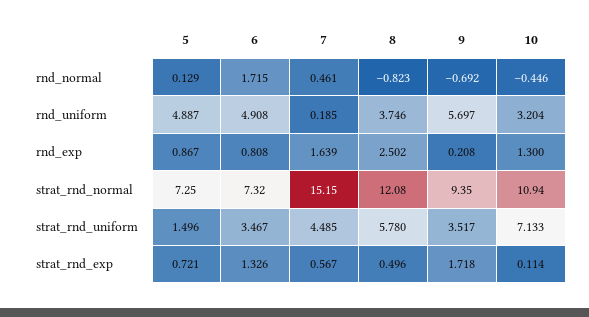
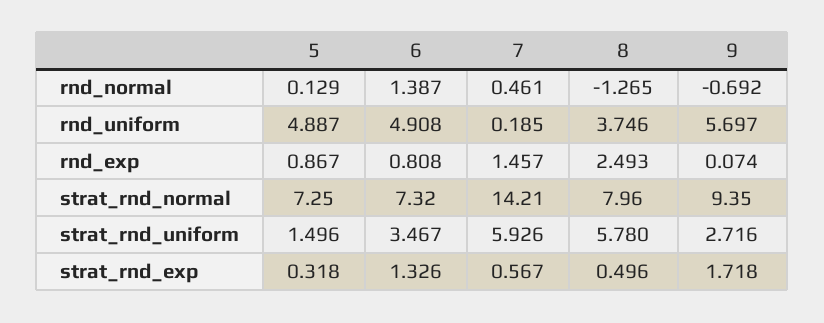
  {
    "5": {
      "rnd_normal": 0.129,
      "rnd_uniform": 4.887,
      "rnd_exp": 0.867,
      "strat_rnd_normal": 7.25,
      "strat_rnd_uniform": 1.496,
-     "strat_rnd_exp": 0.721
+     "strat_rnd_exp": 0.318
    },
    "6": {
-     "rnd_normal": 1.715,
+     "rnd_normal": 1.387,
      "rnd_uniform": 4.908,
      "rnd_exp": 0.808,
      "strat_rnd_normal": 7.32,
      "strat_rnd_uniform": 3.467,
      "strat_rnd_exp": 1.326
    },
    "7": {
      "rnd_normal": 0.461,
      "rnd_uniform": 0.185,
-     "rnd_exp": 1.639,
+     "rnd_exp": 1.457,
-     "strat_rnd_normal": 15.15,
+     "strat_rnd_normal": 14.21,
-     "strat_rnd_uniform": 4.485,
+     "strat_rnd_uniform": 5.926,
      "strat_rnd_exp": 0.567
    },
    "8": {
-     "rnd_normal": -0.823,
+     "rnd_normal": -1.265,
      "rnd_uniform": 3.746,
-     "rnd_exp": 2.502,
+     "rnd_exp": 2.493,
-     "strat_rnd_normal": 12.08,
+     "strat_rnd_normal": 7.96,
      "strat_rnd_uniform": 5.78,
      "strat_rnd_exp": 0.496
    },
    "9": {
      "rnd_normal": -0.692,
      "rnd_uniform": 5.697,
-     "rnd_exp": 0.208,
+     "rnd_exp": 0.074,
      "strat_rnd_normal": 9.35,
-     "strat_rnd_uniform": 3.517,
+     "strat_rnd_uniform": 2.716,
      "strat_rnd_exp": 1.718
-   },
+   }
-   "10": {
-     "rnd_normal": -0.446,
-     "rnd_uniform": 3.204,
-     "rnd_exp": 1.3,
-     "strat_rnd_normal": 10.94,
-     "strat_rnd_uniform": 7.133,
-     "strat_rnd_exp": 0.114
-   }
  }

